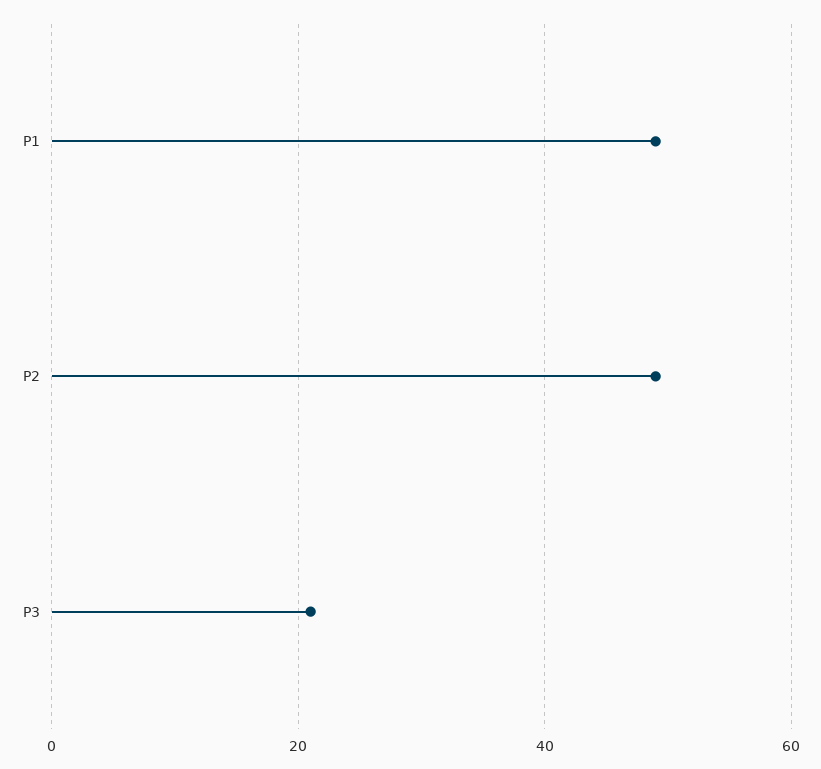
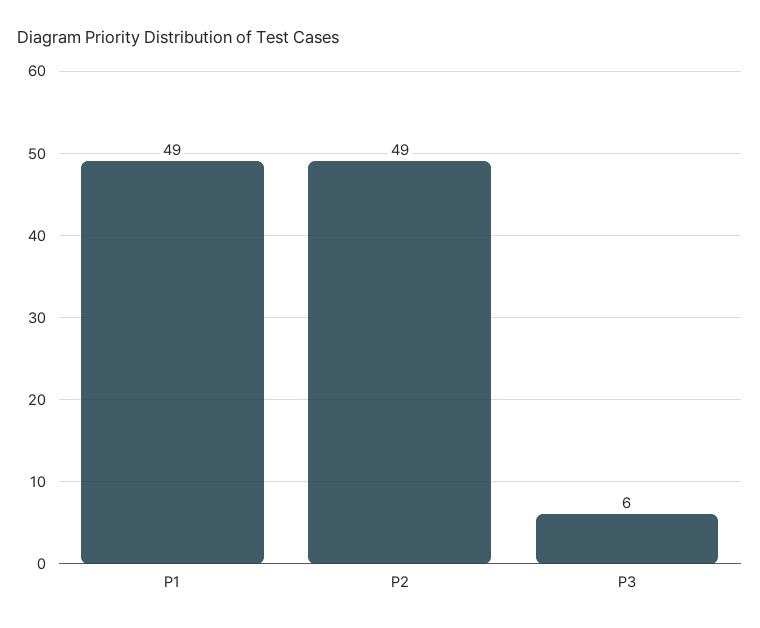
  {
    "P1": 49,
    "P2": 49,
-   "P3": 20
+   "P3": 6
  }

